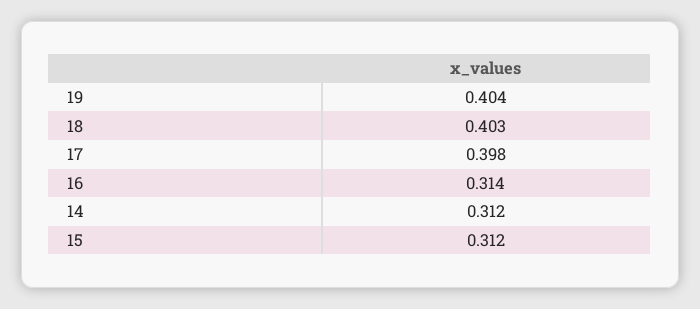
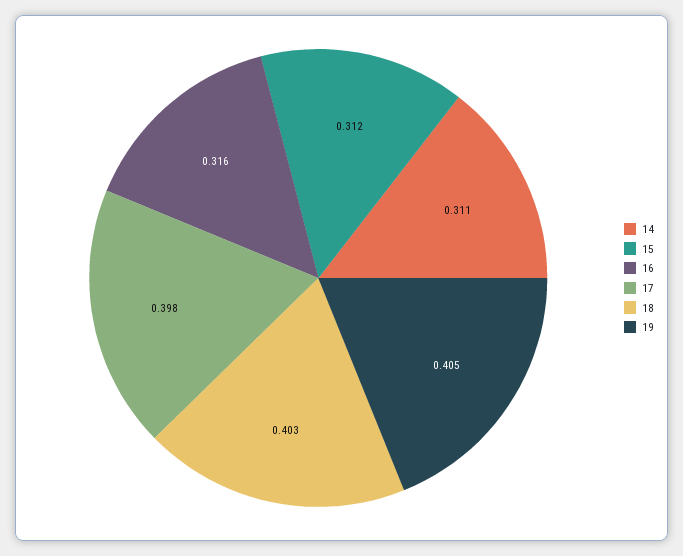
  {
-   "19": 0.404,
+   "19": 0.405,
    "18": 0.403,
    "17": 0.398,
-   "16": 0.314,
+   "16": 0.316,
-   "14": 0.312,
+   "14": 0.311,
    "15": 0.312
  }

